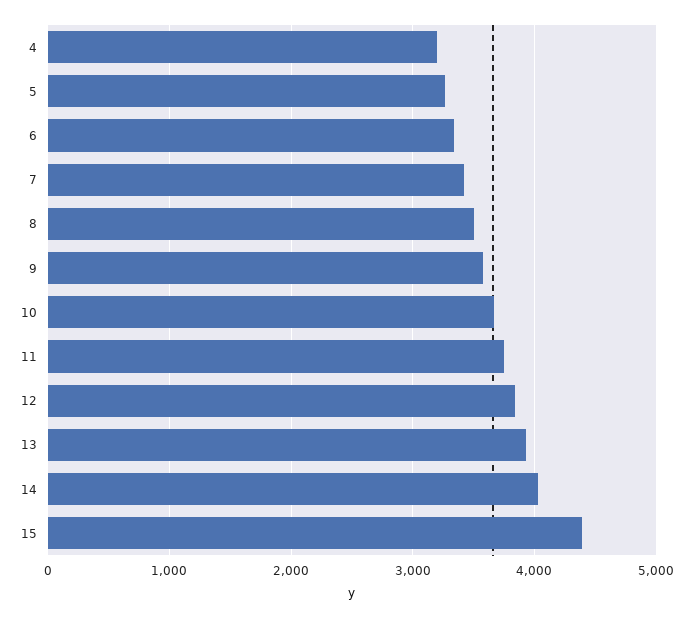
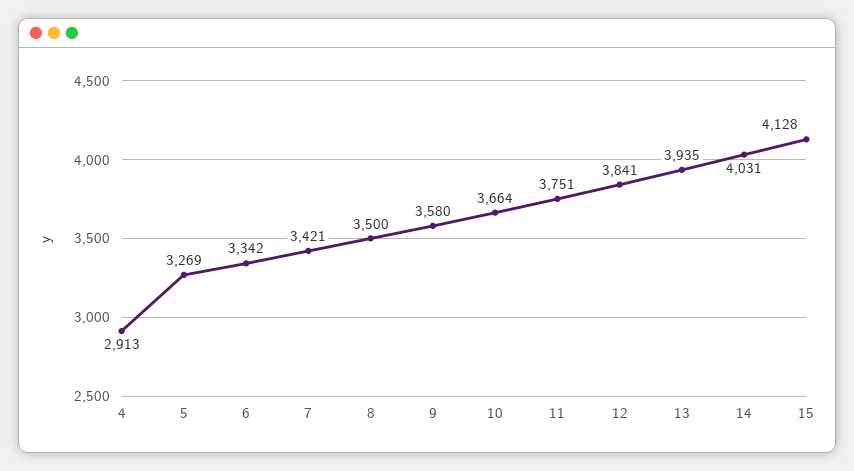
  {
-   "4": 3200,
+   "4": 2913,
    "5": 3269,
    "6": 3342,
    "7": 3421,
    "8": 3500,
    "9": 3580,
    "10": 3664,
    "11": 3751,
    "12": 3841,
    "13": 3935,
    "14": 4031,
-   "15": 4400
+   "15": 4128
  }

